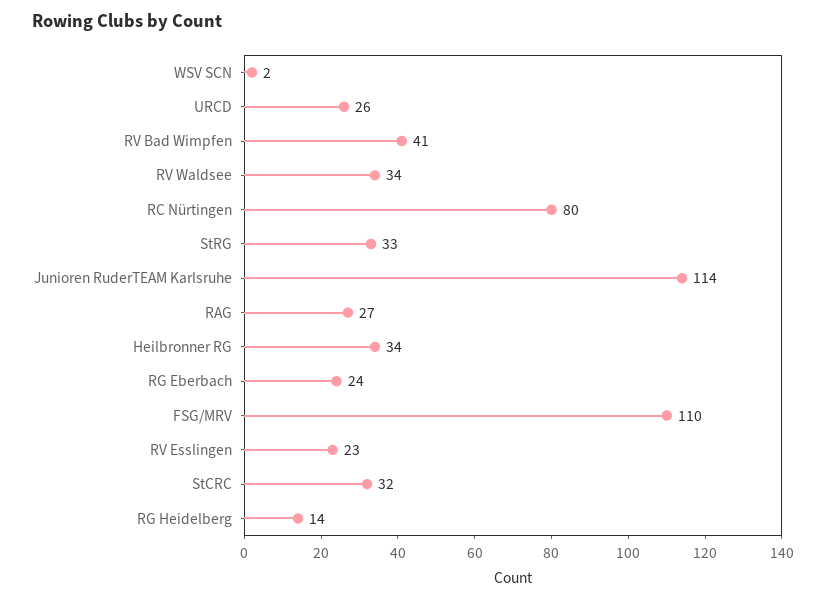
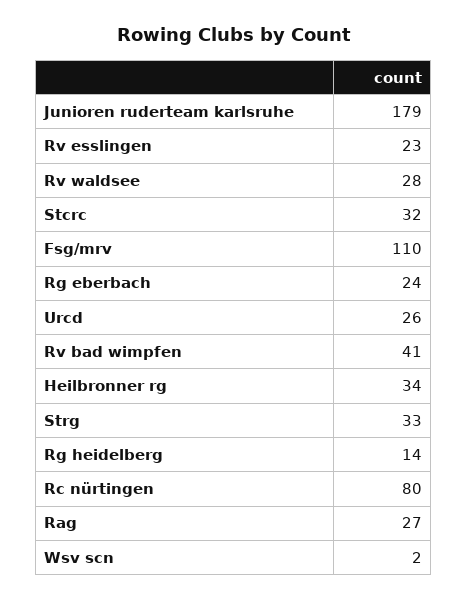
  {
    "WSV SCN": 2,
    "URCD": 26,
    "RV Bad Wimpfen": 41,
-   "RV Waldsee": 34,
+   "RV Waldsee": 28,
    "RC Nürtingen": 80,
    "StRG": 33,
-   "Junioren RuderTEAM Karlsruhe": 114,
+   "Junioren RuderTEAM Karlsruhe": 179,
    "RAG": 27,
    "Heilbronner RG": 34,
    "RG Eberbach": 24,
    "FSG/MRV": 110,
    "RV Esslingen": 23,
    "StCRC": 32,
    "RG Heidelberg": 14
  }

